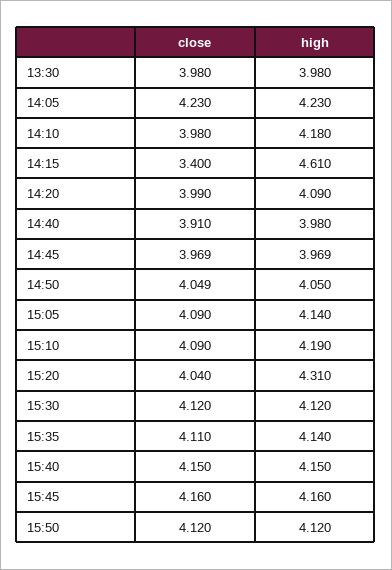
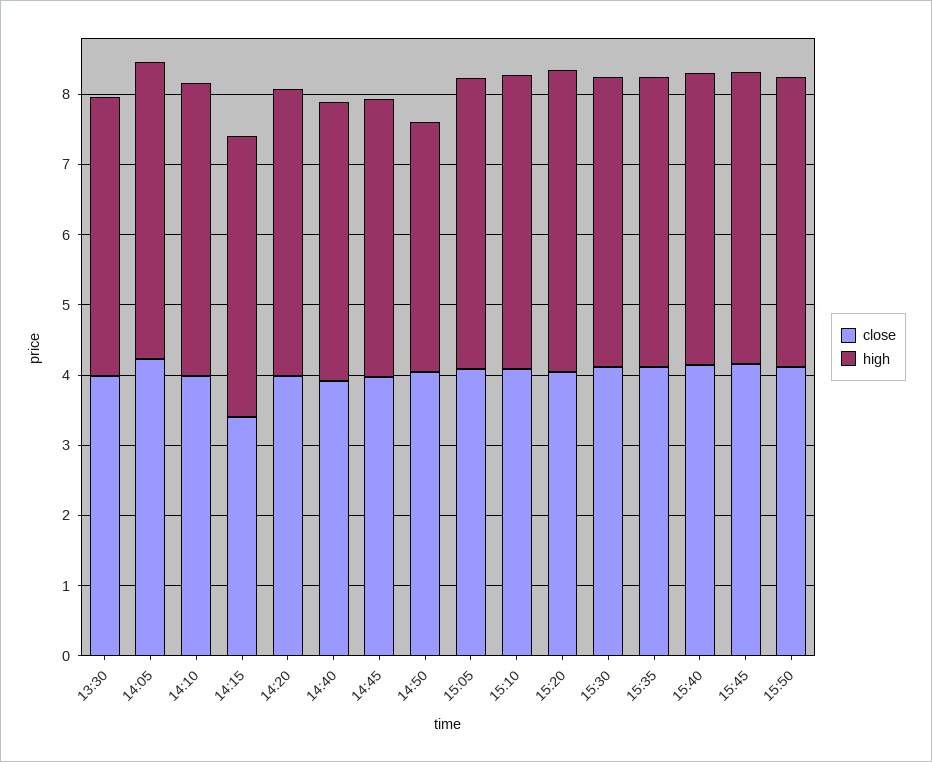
  {
    "close": {
      "13:30": 3.98,
      "14:05": 4.23,
      "14:10": 3.98,
      "14:15": 3.4,
      "14:20": 3.99,
      "14:40": 3.91,
      "14:45": 3.969,
      "14:50": 4.049,
      "15:05": 4.09,
      "15:10": 4.09,
      "15:20": 4.04,
      "15:30": 4.12,
      "15:35": 4.11,
      "15:40": 4.15,
      "15:45": 4.16,
      "15:50": 4.12
    },
    "high": {
      "13:30": 3.98,
      "14:05": 4.23,
      "14:10": 4.18,
-     "14:15": 4.61,
+     "14:15": 4,
      "14:20": 4.09,
      "14:40": 3.98,
      "14:45": 3.969,
-     "14:50": 4.05,
+     "14:50": 3.6,
      "15:05": 4.14,
      "15:10": 4.19,
      "15:20": 4.31,
      "15:30": 4.12,
      "15:35": 4.14,
      "15:40": 4.15,
      "15:45": 4.16,
      "15:50": 4.12
    }
  }

